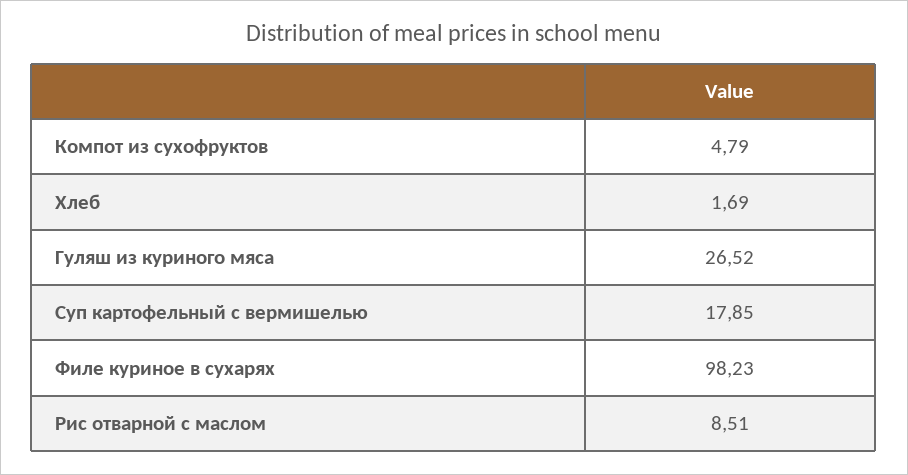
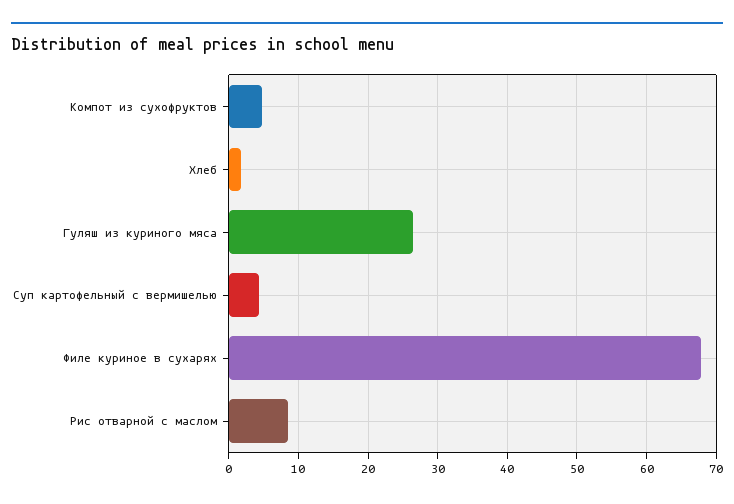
  {
    "Компот из сухофруктов": 4.79,
    "Хлеб": 1.69,
    "Гуляш из куриного мяса": 26.52,
-   "Суп картофельный с вермишелью": 17.85,
+   "Суп картофельный с вермишелью": 4,
-   "Филе куриное в сухарях": 98.23,
+   "Филе куриное в сухарях": 68,
    "Рис отварной с маслом": 8.51
  }

